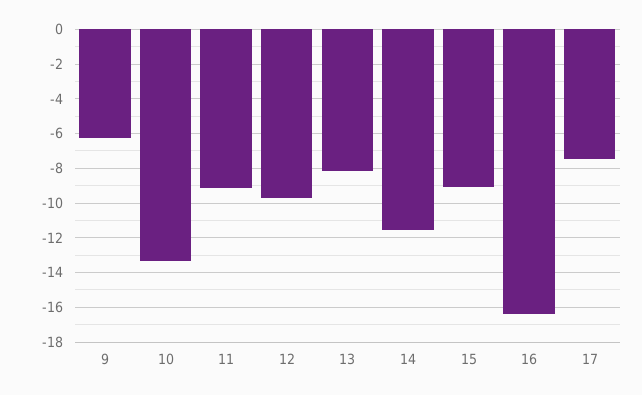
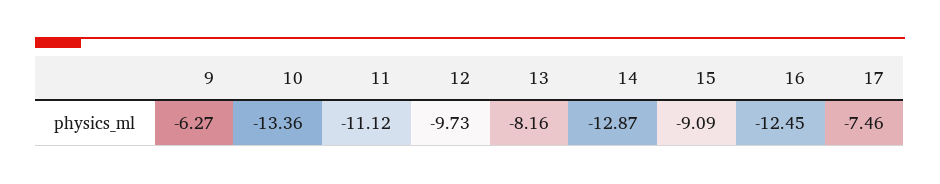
  {
    "9": -6.27,
    "10": -13.36,
-   "11": -9,
+   "11": -11.12,
    "12": -9.73,
    "13": -8.16,
-   "14": -11.5,
+   "14": -12.87,
    "15": -9.09,
-   "16": -16.5,
+   "16": -12.45,
    "17": -7.46
  }

